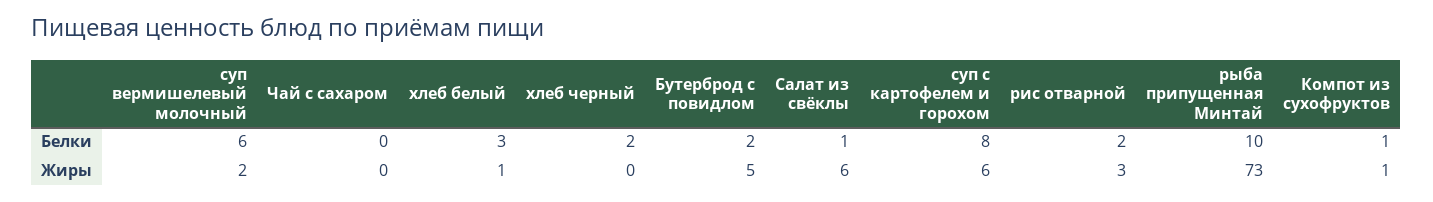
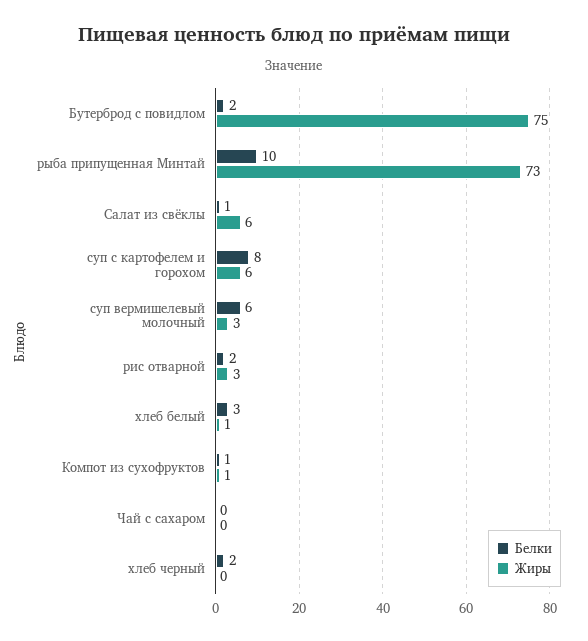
  {
    "Белки": {
      "суп вермишелевый молочный": 6,
      "Чай с сахаром": 0,
      "хлеб белый": 3,
      "хлеб черный": 2,
      "Бутерброд с повидлом": 2,
      "Салат из свёклы": 1,
      "суп с картофелем и горохом": 8,
      "рис отварной": 2,
      "рыба припущенная Минтай": 10,
      "Компот из сухофруктов": 1
    },
    "Жиры": {
-     "суп вермишелевый молочный": 2,
+     "суп вермишелевый молочный": 3,
      "Чай с сахаром": 0,
      "хлеб белый": 1,
      "хлеб черный": 0,
-     "Бутерброд с повидлом": 5,
+     "Бутерброд с повидлом": 75,
      "Салат из свёклы": 6,
      "суп с картофелем и горохом": 6,
      "рис отварной": 3,
      "рыба припущенная Минтай": 73,
      "Компот из сухофруктов": 1
    }
  }

